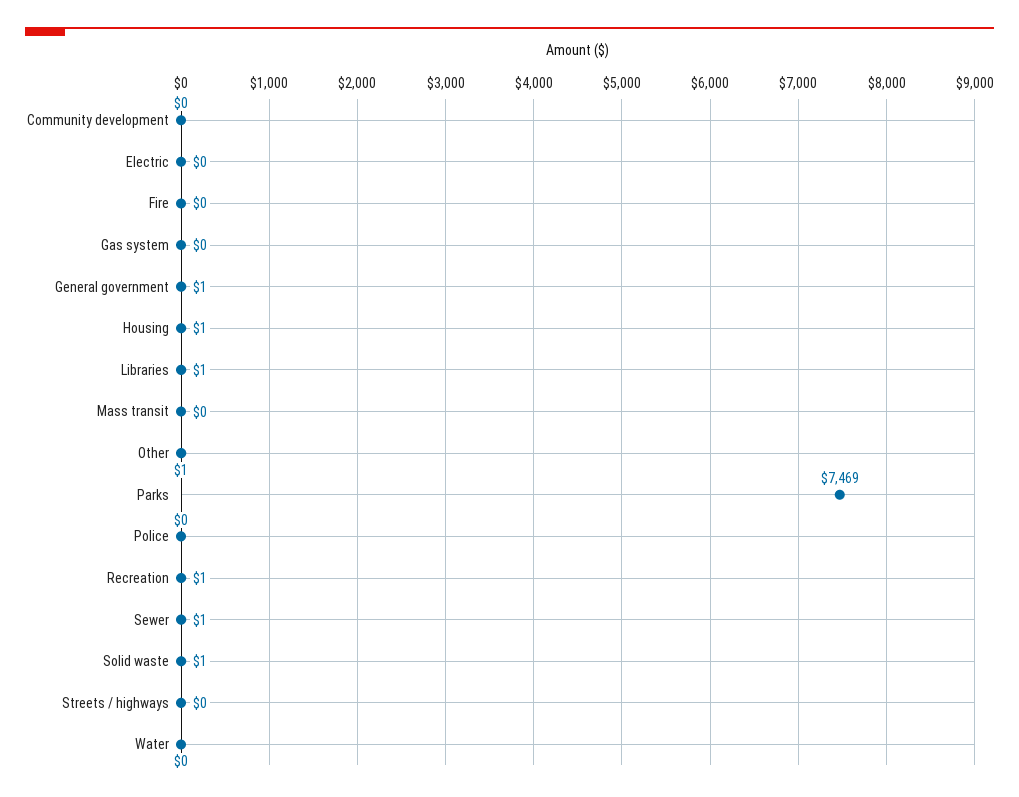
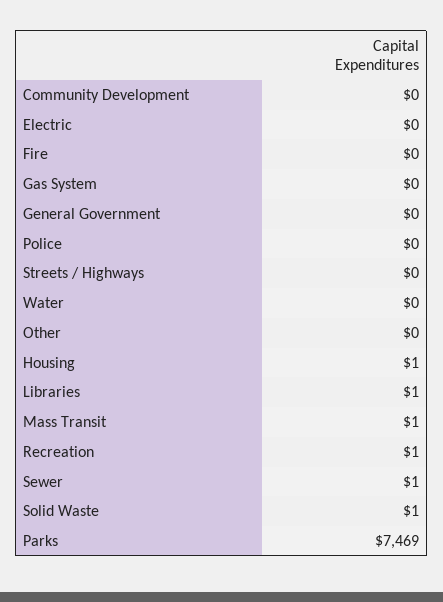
  {
    "Community development": 0,
    "Electric": 0,
    "Fire": 0,
    "Gas system": 0,
-   "General government": 1,
+   "General government": 0,
    "Housing": 1,
    "Libraries": 1,
-   "Mass transit": 0,
+   "Mass transit": 1,
-   "Other": 1,
+   "Other": 0,
    "Parks": 7469,
    "Police": 0,
    "Recreation": 1,
    "Sewer": 1,
    "Solid waste": 1,
    "Streets / highways": 0,
    "Water": 0
  }

